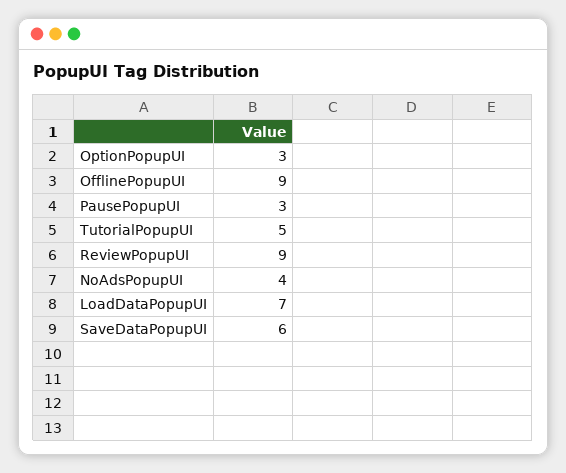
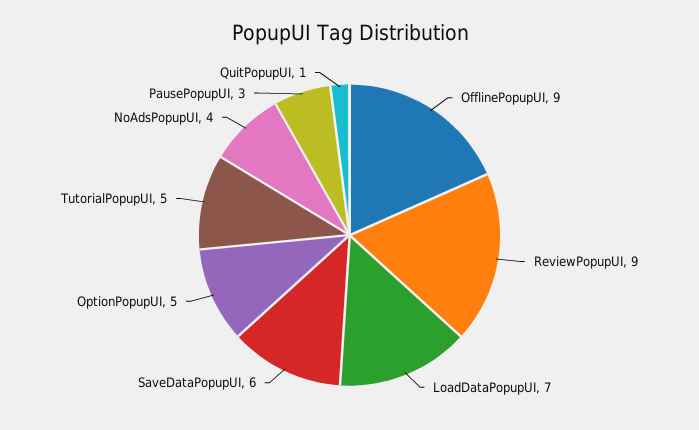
  {
-   "OptionPopupUI": 3,
+   "OptionPopupUI": 5,
    "OfflinePopupUI": 9,
    "PausePopupUI": 3,
    "TutorialPopupUI": 5,
    "ReviewPopupUI": 9,
    "NoAdsPopupUI": 4,
    "LoadDataPopupUI": 7,
-   "SaveDataPopupUI": 6
+   "SaveDataPopupUI": 6,
+   "QuitPopupUI": 1
  }

